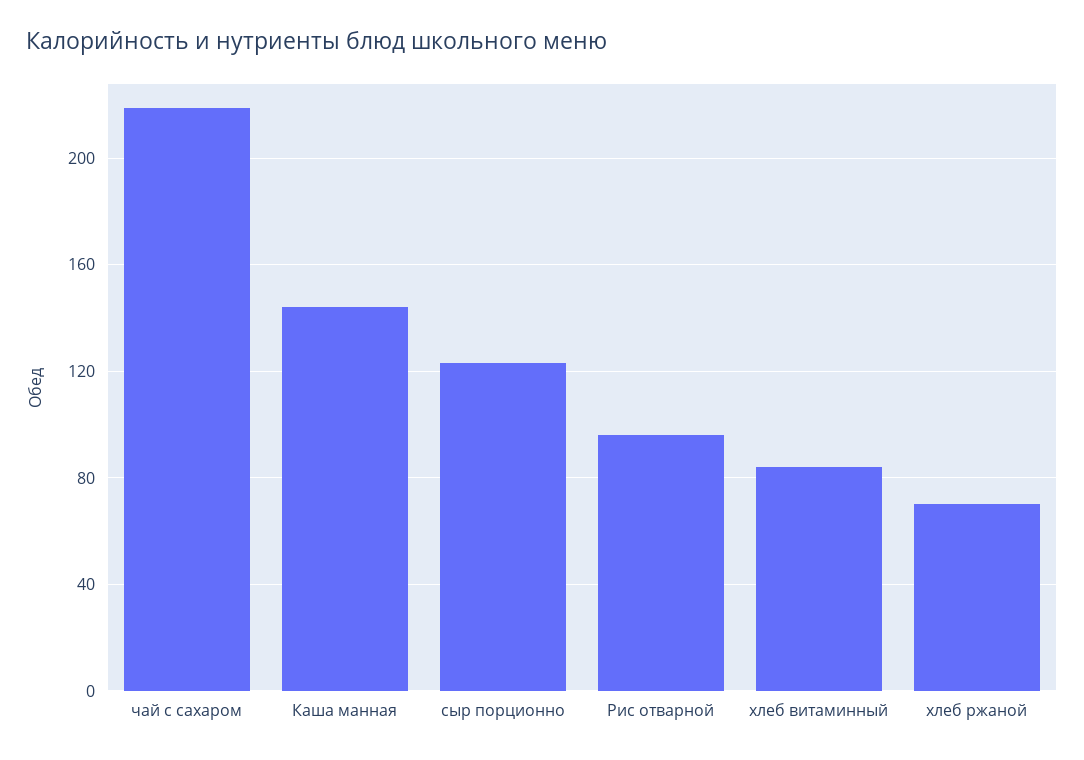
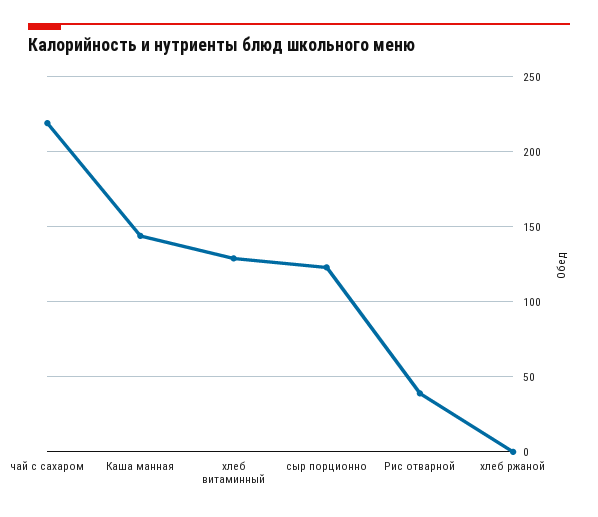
  {
    "чай с сахаром": 220,
    "Каша манная": 145,
    "сыр порционно": 125,
-   "Рис отварной": 95,
+   "Рис отварной": 40,
-   "хлеб витаминный": 85,
+   "хлеб витаминный": 130,
-   "хлеб ржаной": 70
+   "хлеб ржаной": 0
  }

